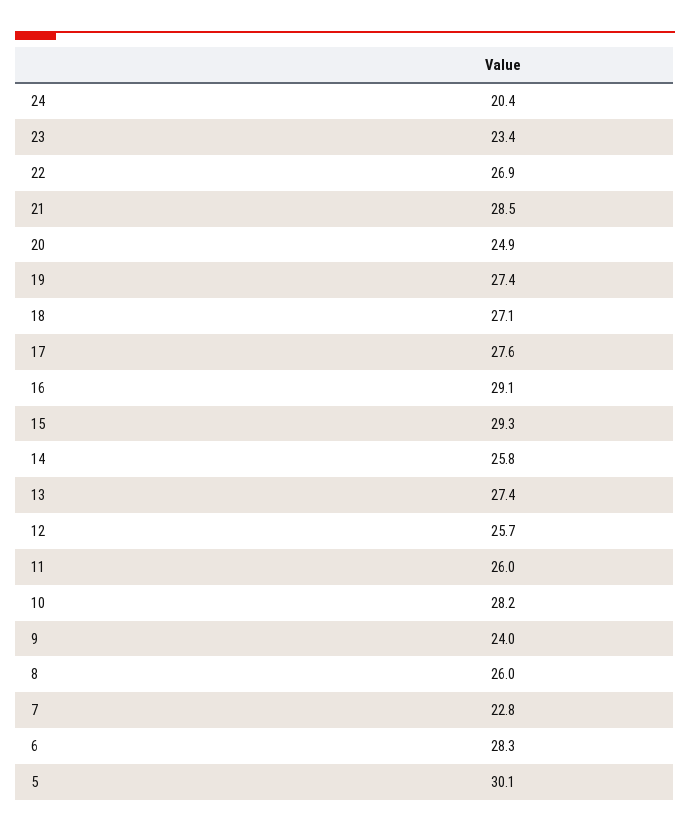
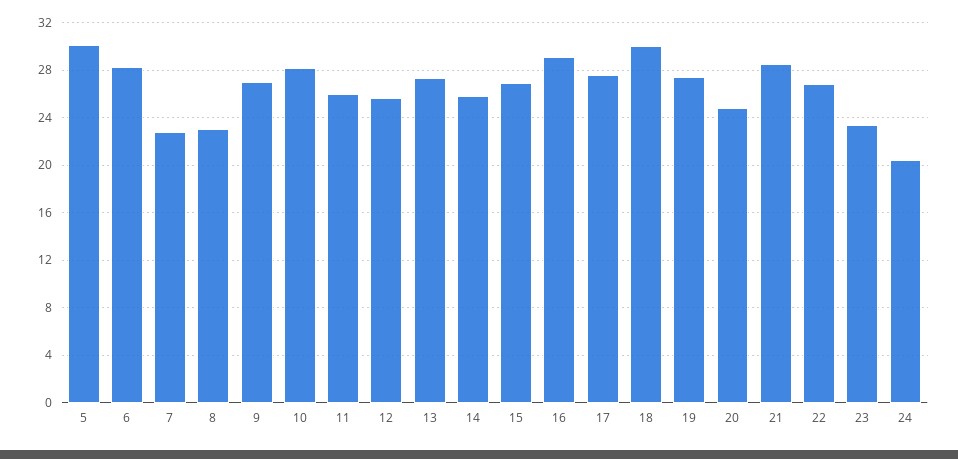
  {
    "24": 20.4,
    "23": 23.4,
    "22": 26.9,
    "21": 28.5,
    "20": 24.9,
    "19": 27.4,
-   "18": 27.1,
+   "18": 30,
    "17": 27.6,
    "16": 29.1,
-   "15": 29.3,
+   "15": 27,
    "14": 25.8,
    "13": 27.4,
    "12": 25.7,
    "11": 26,
    "10": 28.2,
-   "9": 24,
+   "9": 27,
-   "8": 26,
+   "8": 23,
    "7": 22.8,
    "6": 28.3,
    "5": 30.1
  }

